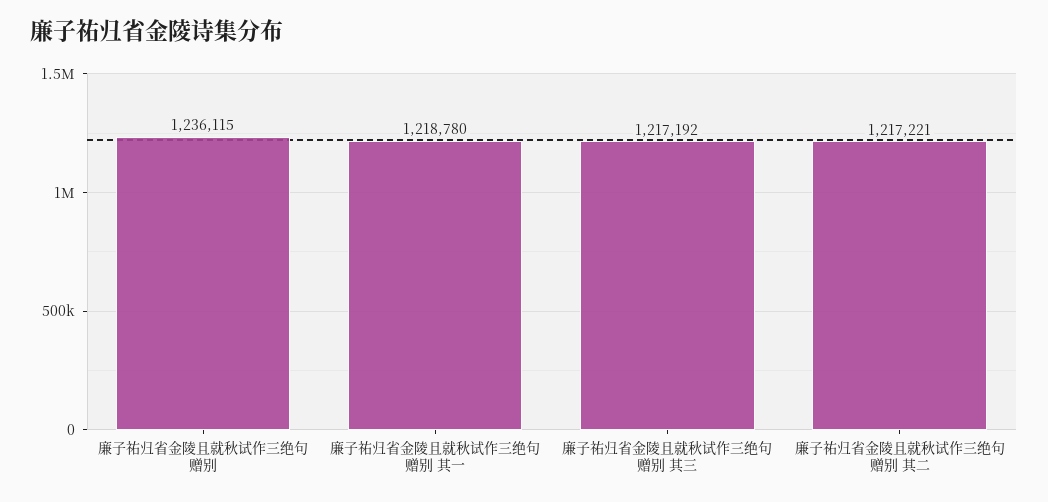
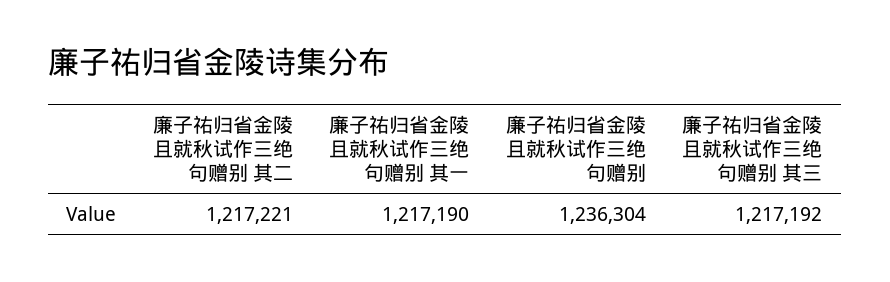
  {
-   "廉子祐归省金陵且就秋试作三绝句赠别": 1236115,
+   "廉子祐归省金陵且就秋试作三绝句赠别": 1236304,
-   "廉子祐归省金陵且就秋试作三绝句赠别 其一": 1218780,
+   "廉子祐归省金陵且就秋试作三绝句赠别 其一": 1217190,
    "廉子祐归省金陵且就秋试作三绝句赠别 其三": 1217192,
    "廉子祐归省金陵且就秋试作三绝句赠别 其二": 1217221
  }

